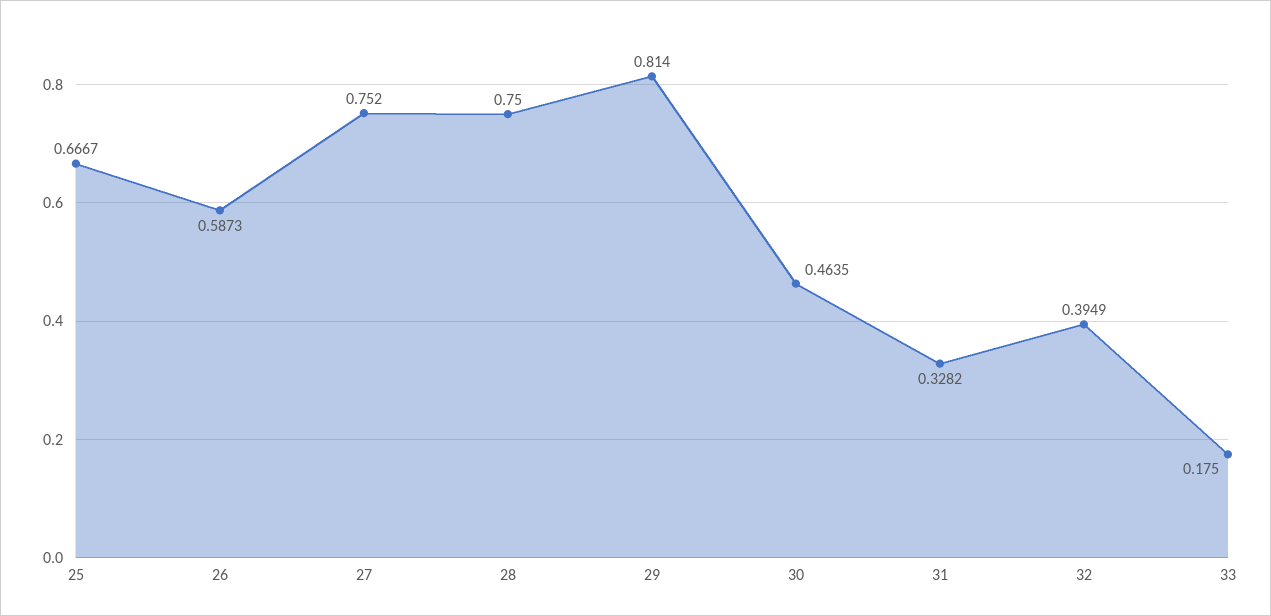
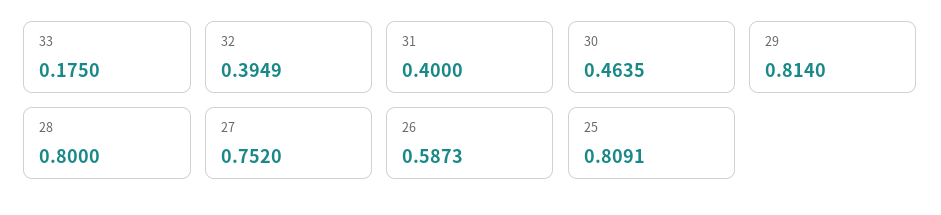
  {
-   "25": 0.6667,
+   "25": 0.8091,
    "26": 0.5873,
    "27": 0.752,
-   "28": 0.75,
+   "28": 0.8,
    "29": 0.814,
    "30": 0.4635,
-   "31": 0.3282,
+   "31": 0.4,
    "32": 0.3949,
    "33": 0.175
  }

